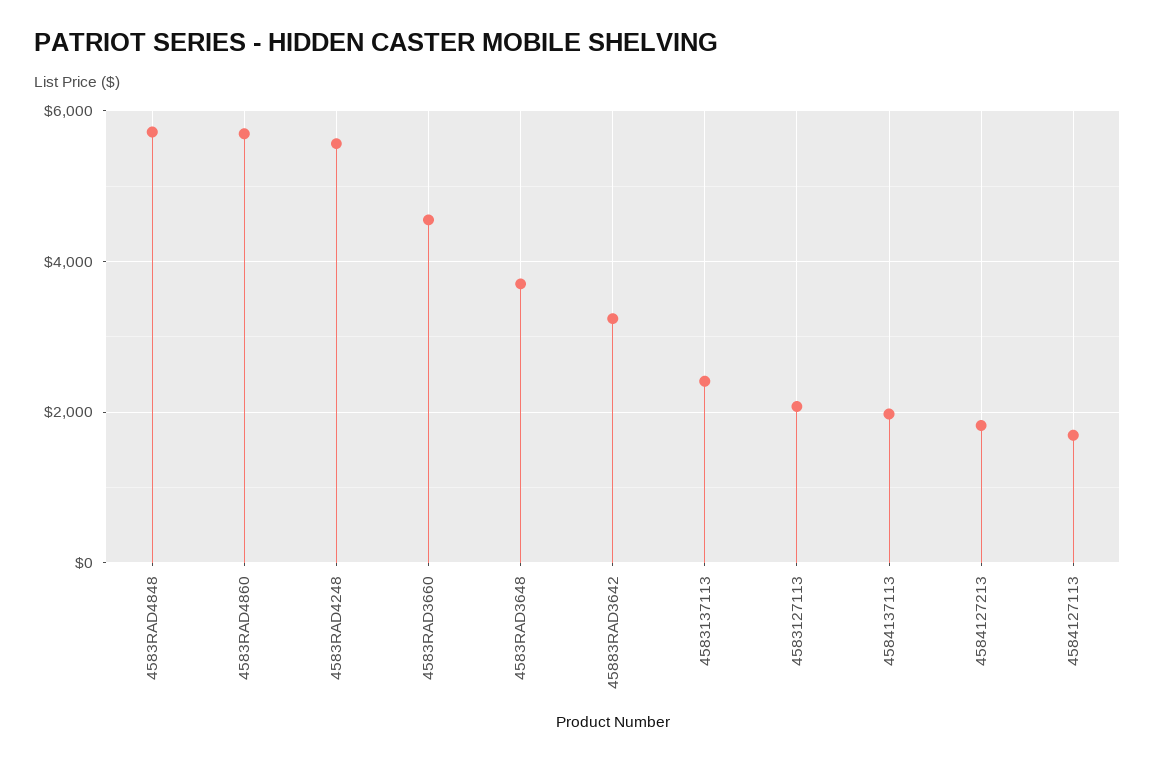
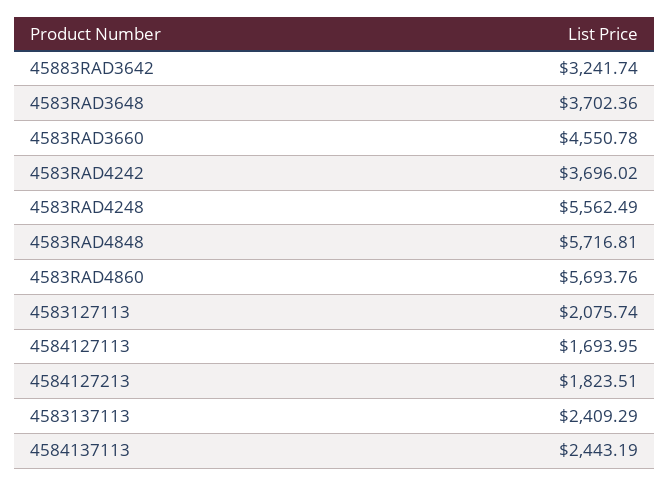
  {
    "4583RAD4848": 5716.81,
    "4583RAD4860": 5693.76,
    "4583RAD4248": 5562.49,
    "4583RAD3660": 4550.78,
    "4583RAD3648": 3702.36,
    "45883RAD3642": 3241.74,
    "4583137113": 2409.29,
    "4583127113": 2075.74,
-   "4584137113": 2000,
+   "4584137113": 2443.19,
    "4584127213": 1823.51,
-   "4584127113": 1693.95
+   "4584127113": 1693.95,
+   "4583RAD4242": 3696.02
  }

